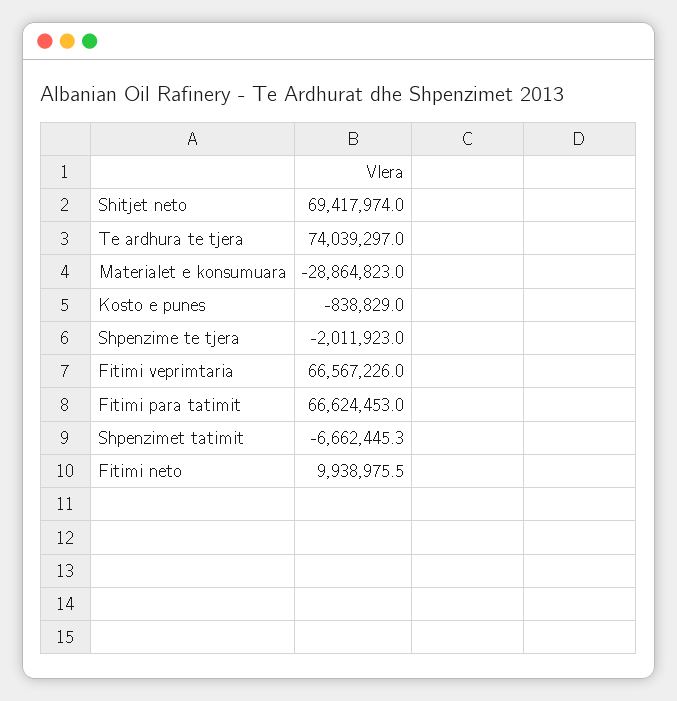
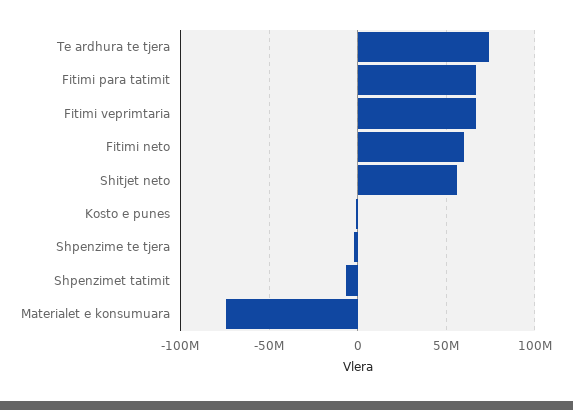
  {
-   "Shitjet neto": 69417974,
+   "Shitjet neto": 55000000,
    "Te ardhura te tjera": 74039297,
-   "Materialet e konsumuara": -28864823,
+   "Materialet e konsumuara": -75000000,
    "Kosto e punes": -838829,
    "Shpenzime te tjera": -2011923,
    "Fitimi veprimtaria": 66567226,
    "Fitimi para tatimit": 66624453,
    "Shpenzimet tatimit": -6662445.3,
-   "Fitimi neto": 9938975.5
+   "Fitimi neto": 60000000
  }

